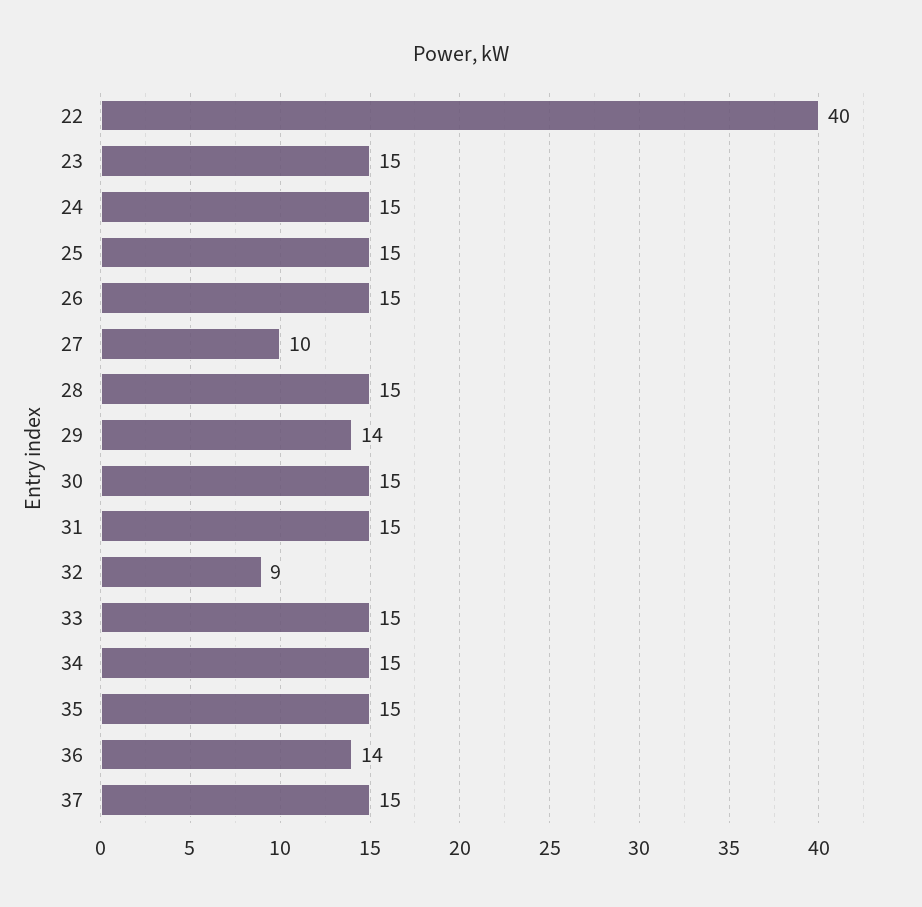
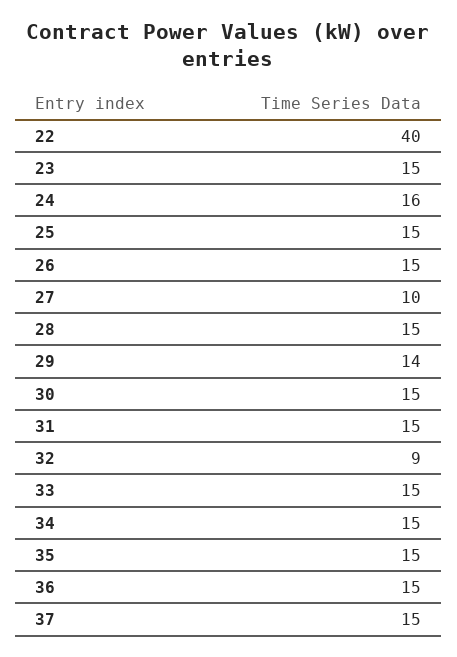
  {
    "22": 40,
    "23": 15,
-   "24": 15,
+   "24": 16,
    "25": 15,
    "26": 15,
    "27": 10,
    "28": 15,
    "29": 14,
    "30": 15,
    "31": 15,
    "32": 9,
    "33": 15,
    "34": 15,
    "35": 15,
-   "36": 14,
+   "36": 15,
    "37": 15
  }

